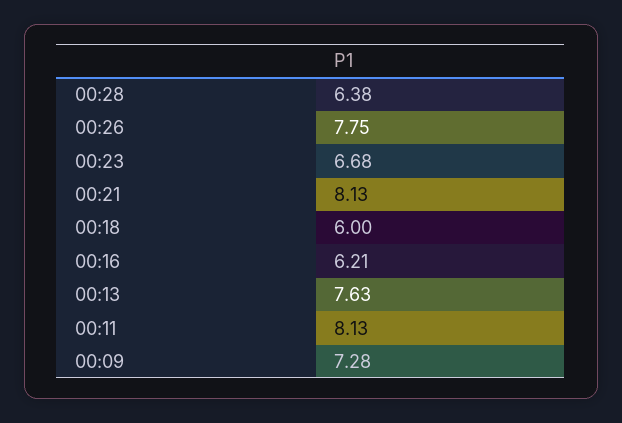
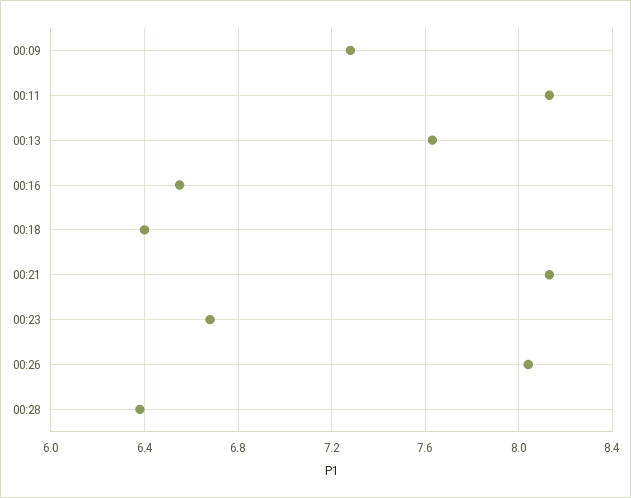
  {
    "00:28": 6.38,
-   "00:26": 7.75,
+   "00:26": 8.05,
    "00:23": 6.68,
    "00:21": 8.13,
-   "00:18": 6,
+   "00:18": 6.4,
-   "00:16": 6.21,
+   "00:16": 6.55,
    "00:13": 7.63,
    "00:11": 8.13,
    "00:09": 7.28
  }

